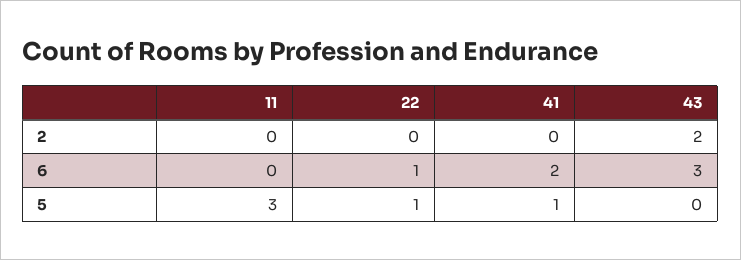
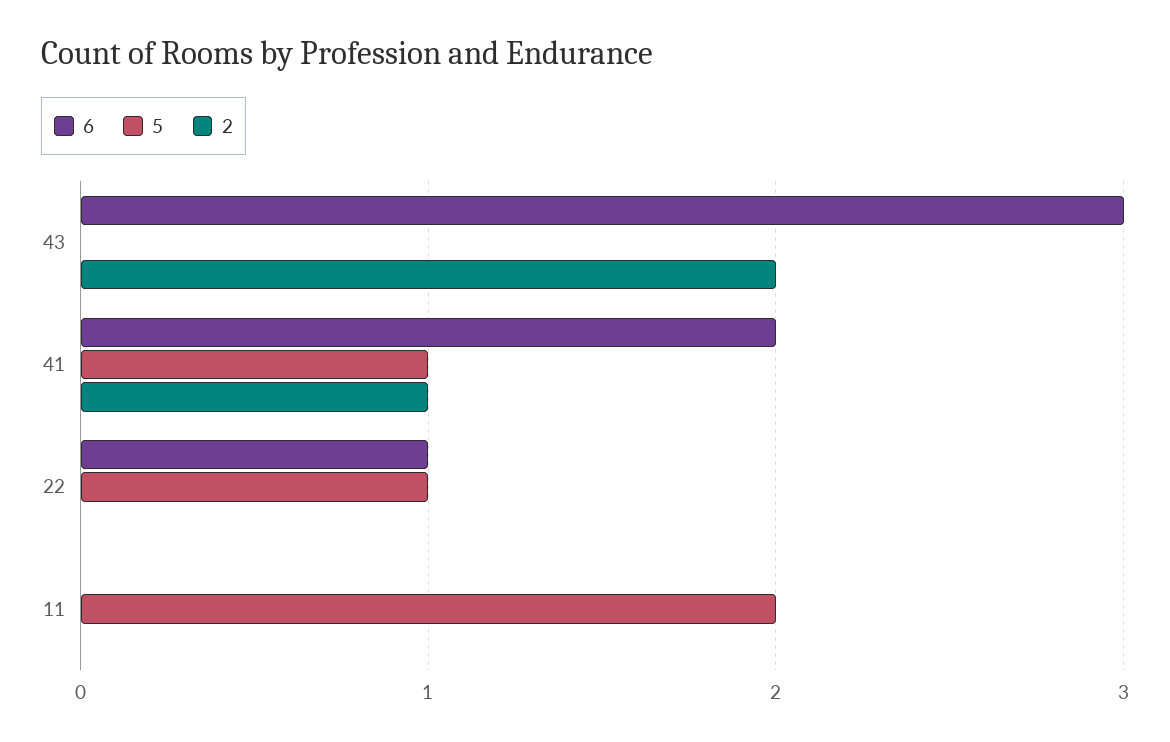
  {
    "2": {
      "11": 0,
      "22": 0,
-     "41": 0,
+     "41": 1,
      "43": 2
    },
    "6": {
      "11": 0,
      "22": 1,
      "41": 2,
      "43": 3
    },
    "5": {
-     "11": 3,
+     "11": 2,
      "22": 1,
      "41": 1,
      "43": 0
    }
  }

